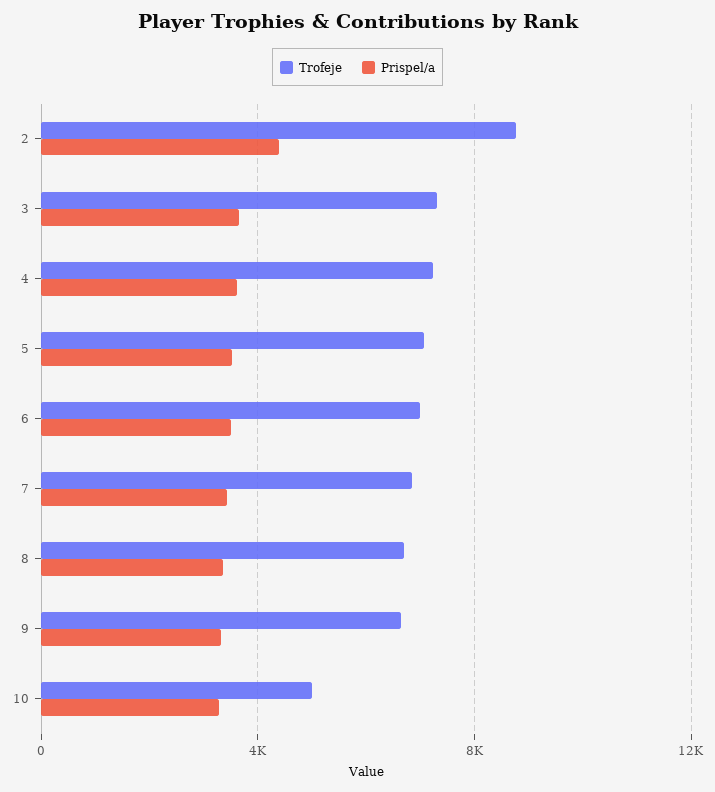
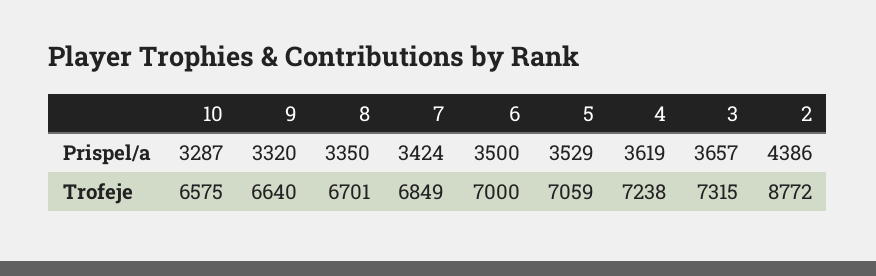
  {
    "Trofeje": {
      "2": 8772,
      "3": 7315,
      "4": 7238,
      "5": 7059,
      "6": 7000,
      "7": 6849,
      "8": 6701,
      "9": 6640,
-     "10": 5000
+     "10": 6575
    },
    "Prispel/a": {
      "2": 4386,
      "3": 3657,
      "4": 3619,
      "5": 3529,
      "6": 3500,
      "7": 3424,
      "8": 3350,
      "9": 3320,
      "10": 3287
    }
  }

